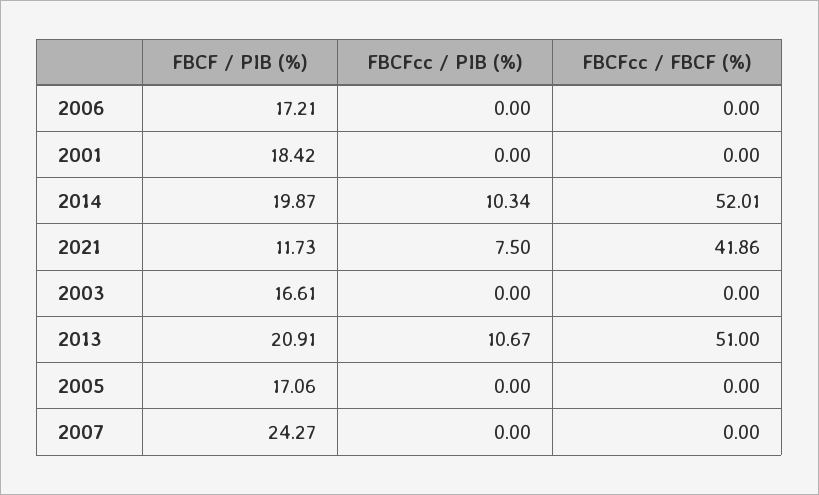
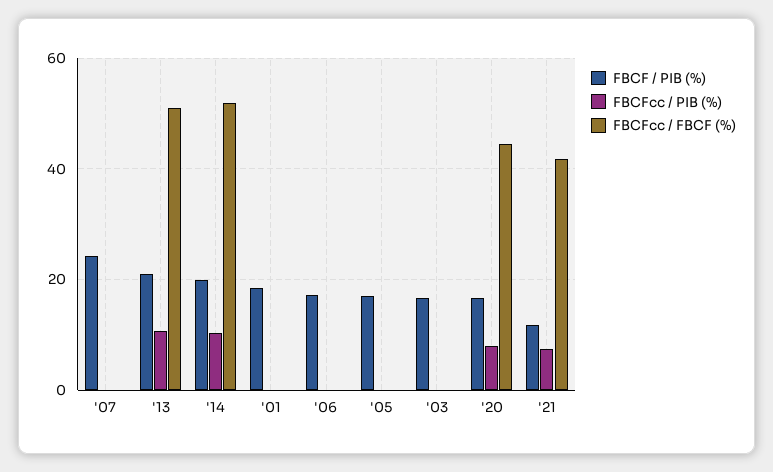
  {
    "FBCF / PIB (%)": {
      "2006": 17.21,
      "2001": 18.42,
      "2014": 19.87,
      "2021": 11.73,
      "2003": 16.61,
      "2013": 20.91,
      "2005": 17.06,
-     "2007": 24.27
+     "2007": 24.27,
+     "'20": 16
    },
    "FBCFcc / PIB (%)": {
      "2006": 0,
      "2001": 0,
      "2014": 10.34,
      "2021": 7.5,
      "2003": 0,
      "2013": 10.67,
      "2005": 0,
-     "2007": 0
+     "2007": 0,
+     "'20": 8
    },
    "FBCFcc / FBCF (%)": {
      "2006": 0,
      "2001": 0,
      "2014": 52.01,
      "2021": 41.86,
      "2003": 0,
      "2013": 51,
      "2005": 0,
-     "2007": 0
+     "2007": 0,
+     "'20": 44
    }
  }

